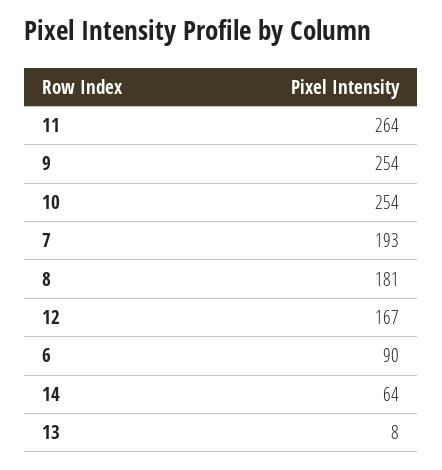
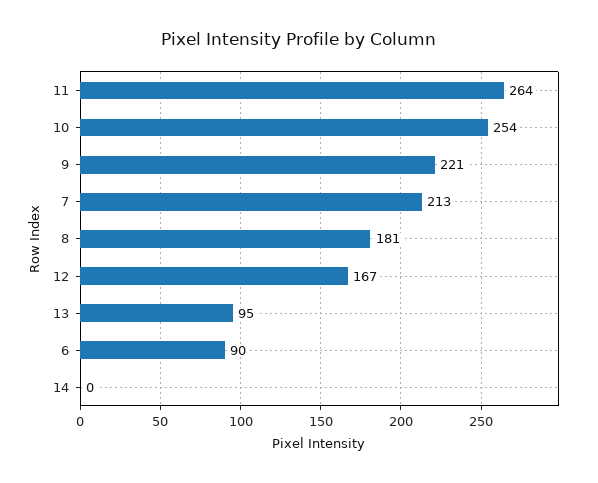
  {
    "11": 264,
-   "9": 254,
+   "9": 221,
    "10": 254,
-   "7": 193,
+   "7": 213,
    "8": 181,
    "12": 167,
    "6": 90,
-   "14": 64,
+   "14": 0,
-   "13": 8
+   "13": 95
  }

